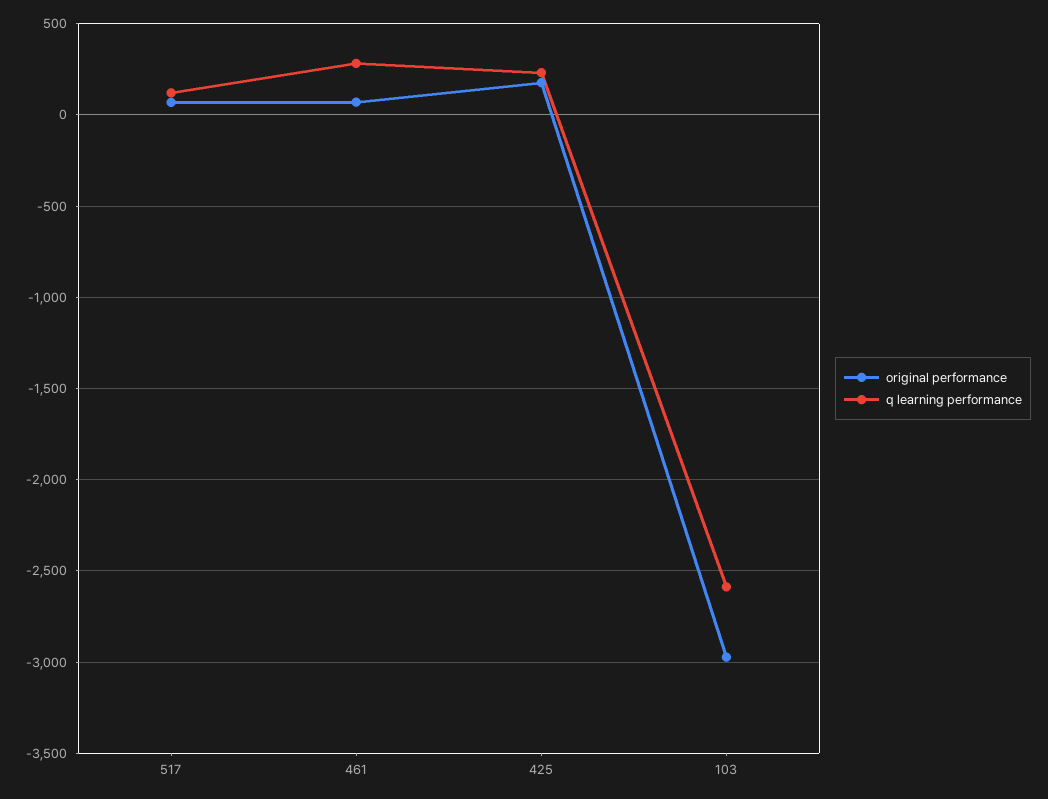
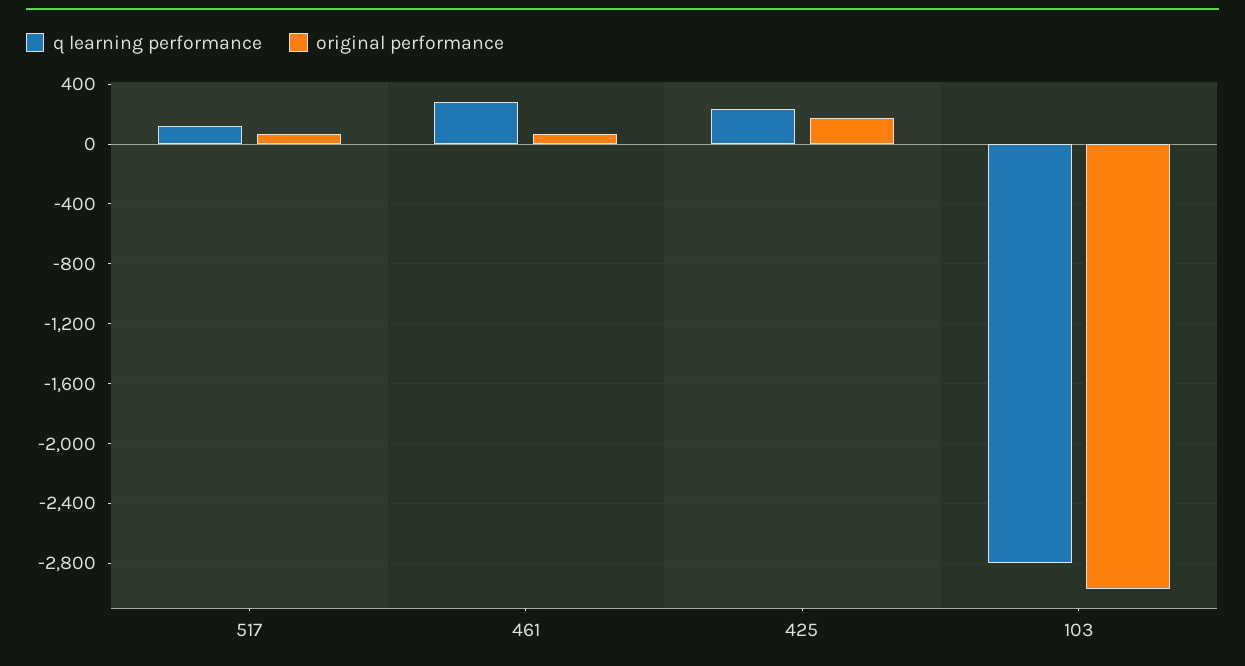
  {
    "original performance": {
      "517": 50,
      "461": 50,
      "425": 200,
      "103": -2950
    },
    "q learning performance": {
      "517": 100,
      "461": 300,
      "425": 250,
-     "103": -2600
+     "103": -2800
    }
  }

